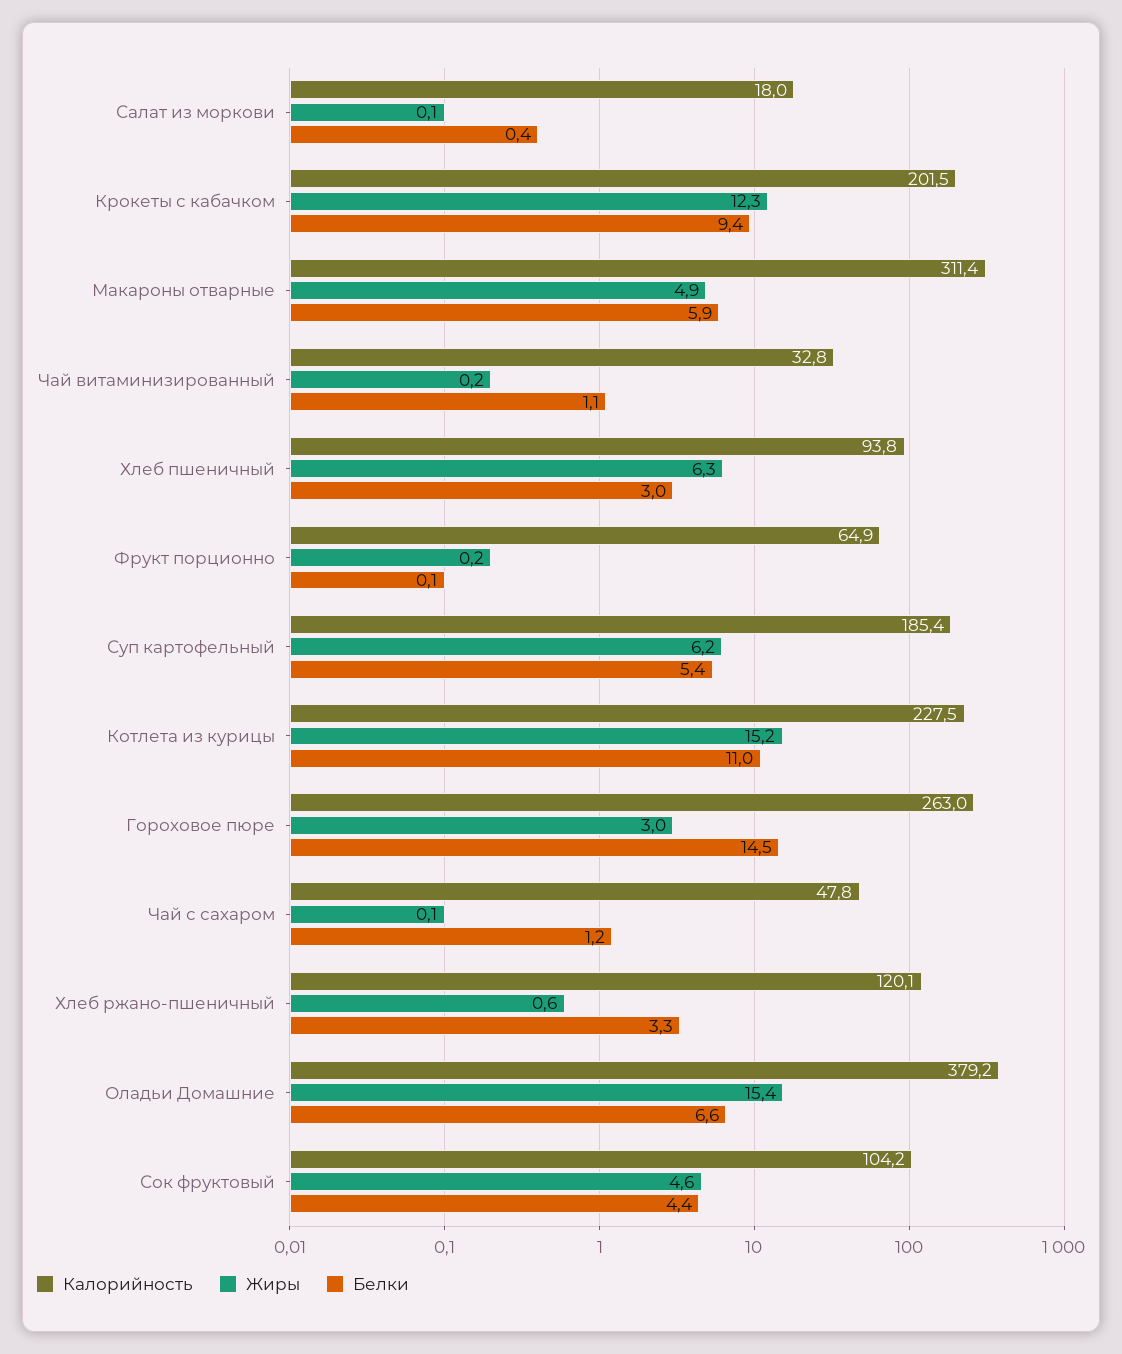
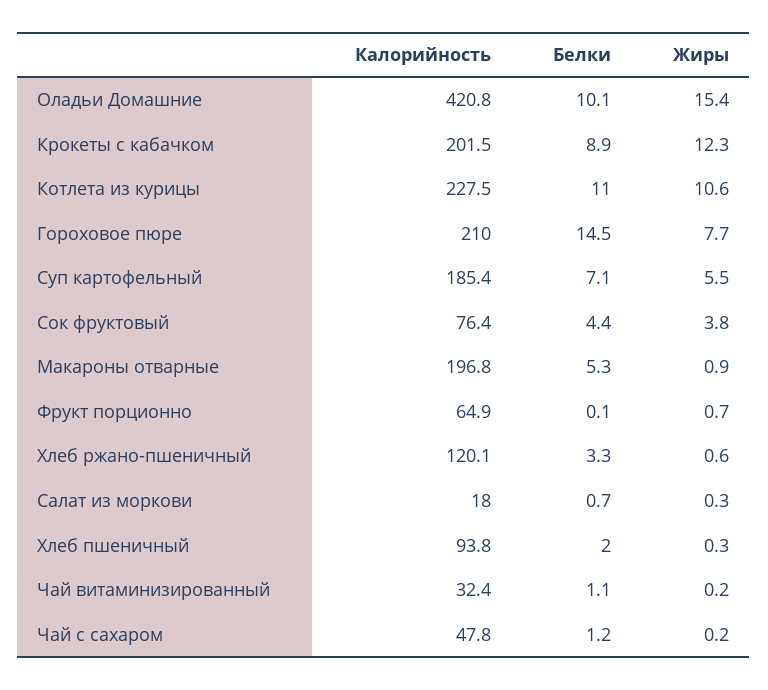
  {
    "Калорийность": {
      "Салат из моркови": 18,
      "Крокеты с кабачком": 201.5,
-     "Макароны отварные": 311.4,
+     "Макароны отварные": 196.8,
-     "Чай витаминизированный": 32.8,
+     "Чай витаминизированный": 32.4,
      "Хлеб пшеничный": 93.8,
      "Фрукт порционно": 64.9,
      "Суп картофельный": 185.4,
      "Котлета из курицы": 227.5,
-     "Гороховое пюре": 263,
+     "Гороховое пюре": 210,
      "Чай с сахаром": 47.8,
      "Хлеб ржано-пшеничный": 120.1,
-     "Оладьи Домашние": 379.2,
+     "Оладьи Домашние": 420.8,
-     "Сок фруктовый": 104.2
+     "Сок фруктовый": 76.4
    },
    "Жиры": {
-     "Салат из моркови": 0.1,
+     "Салат из моркови": 0.3,
      "Крокеты с кабачком": 12.3,
-     "Макароны отварные": 4.9,
+     "Макароны отварные": 0.9,
      "Чай витаминизированный": 0.2,
-     "Хлеб пшеничный": 6.3,
+     "Хлеб пшеничный": 0.3,
-     "Фрукт порционно": 0.2,
+     "Фрукт порционно": 0.7,
-     "Суп картофельный": 6.2,
+     "Суп картофельный": 5.5,
-     "Котлета из курицы": 15.2,
+     "Котлета из курицы": 10.6,
-     "Гороховое пюре": 3,
+     "Гороховое пюре": 7.7,
-     "Чай с сахаром": 0.1,
+     "Чай с сахаром": 0.2,
      "Хлеб ржано-пшеничный": 0.6,
      "Оладьи Домашние": 15.4,
-     "Сок фруктовый": 4.6
+     "Сок фруктовый": 3.8
    },
    "Белки": {
-     "Салат из моркови": 0.4,
+     "Салат из моркови": 0.7,
-     "Крокеты с кабачком": 9.4,
+     "Крокеты с кабачком": 8.9,
-     "Макароны отварные": 5.9,
+     "Макароны отварные": 5.3,
      "Чай витаминизированный": 1.1,
-     "Хлеб пшеничный": 3,
+     "Хлеб пшеничный": 2,
      "Фрукт порционно": 0.1,
-     "Суп картофельный": 5.4,
+     "Суп картофельный": 7.1,
      "Котлета из курицы": 11,
      "Гороховое пюре": 14.5,
      "Чай с сахаром": 1.2,
      "Хлеб ржано-пшеничный": 3.3,
-     "Оладьи Домашние": 6.6,
+     "Оладьи Домашние": 10.1,
      "Сок фруктовый": 4.4
    }
  }

